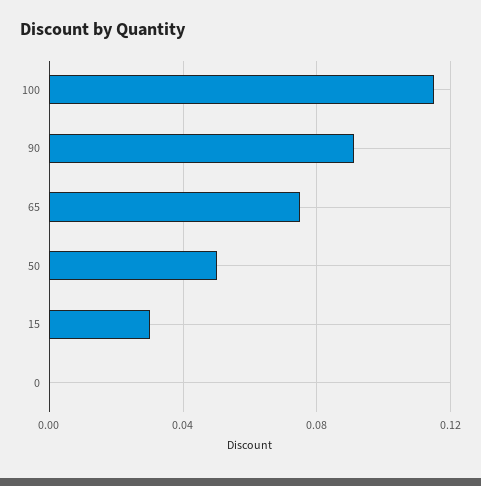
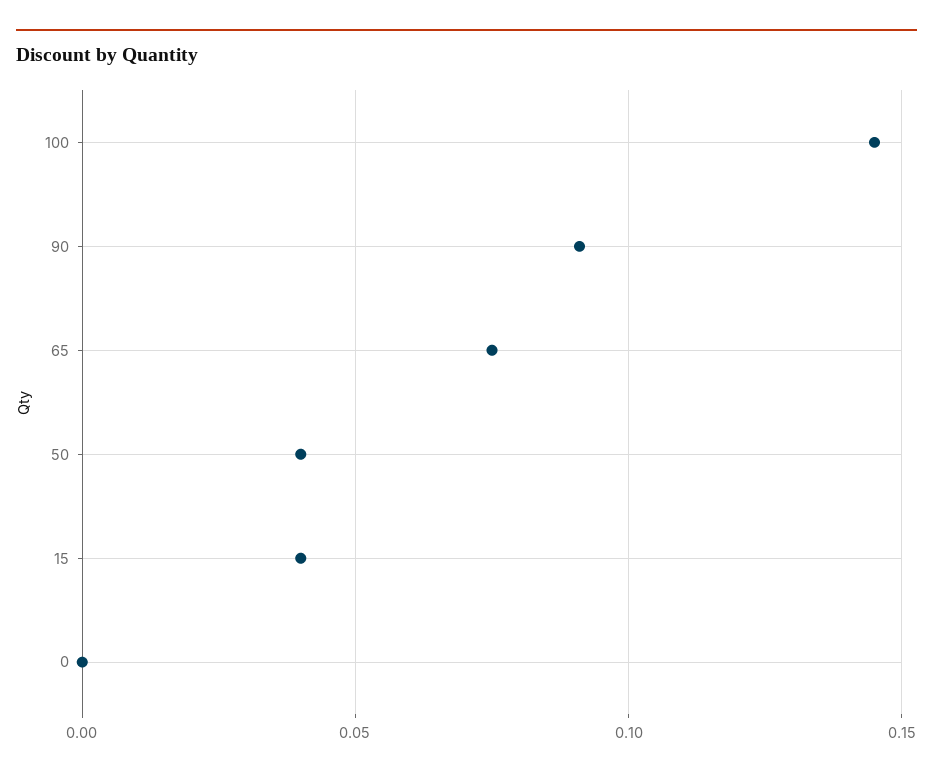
  {
-   "100": 0.115,
+   "100": 0.145,
    "90": 0.09,
    "65": 0.075,
-   "50": 0.05,
+   "50": 0.04,
-   "15": 0.03,
+   "15": 0.04,
    "0": 0
  }

